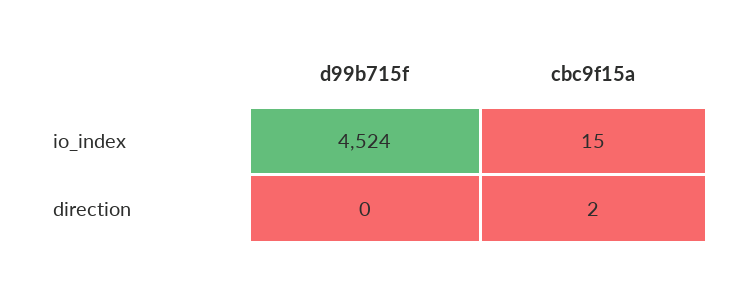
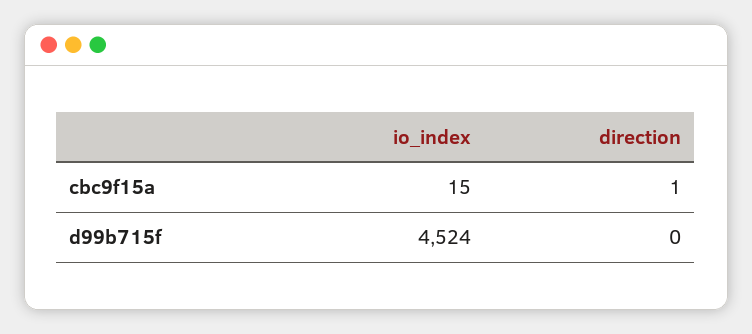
  {
    "d99b715f": {
      "io_index": 4524,
      "direction": 0
    },
    "cbc9f15a": {
      "io_index": 15,
-     "direction": 2
+     "direction": 1
    }
  }

